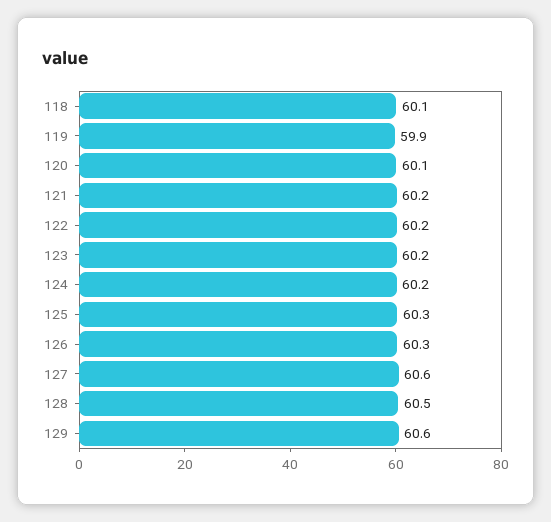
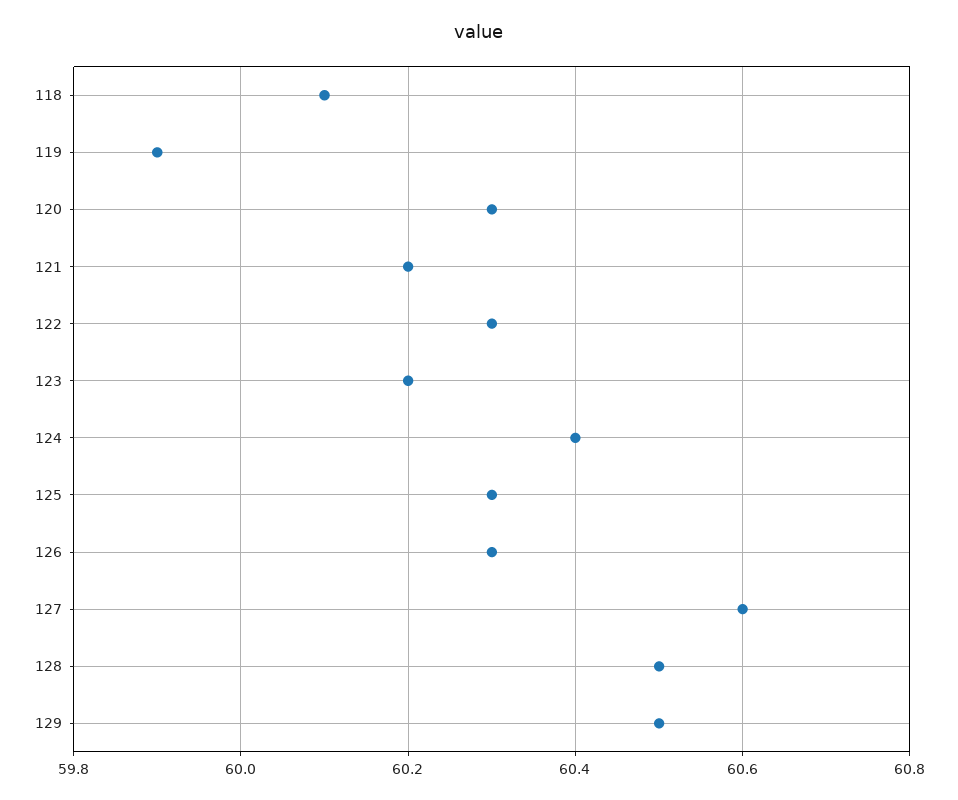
  {
    "118": 60.1,
    "119": 59.9,
-   "120": 60.1,
+   "120": 60.3,
    "121": 60.2,
-   "122": 60.2,
+   "122": 60.3,
    "123": 60.2,
-   "124": 60.2,
+   "124": 60.4,
    "125": 60.3,
    "126": 60.3,
    "127": 60.6,
    "128": 60.5,
-   "129": 60.6
+   "129": 60.5
  }

